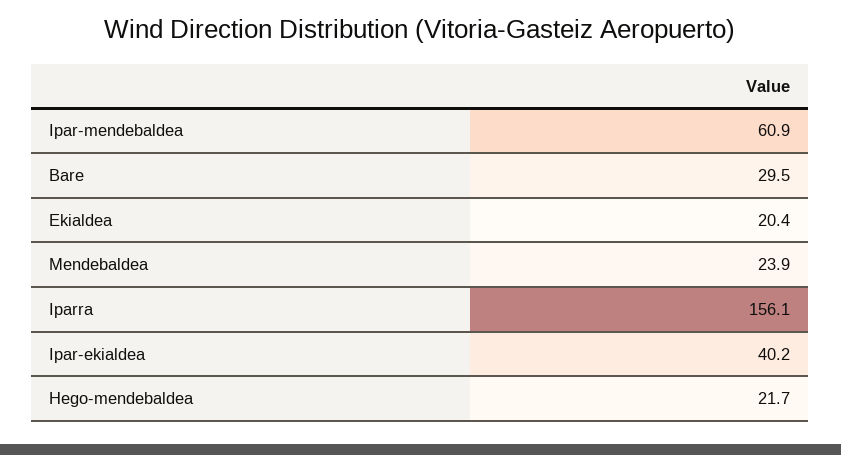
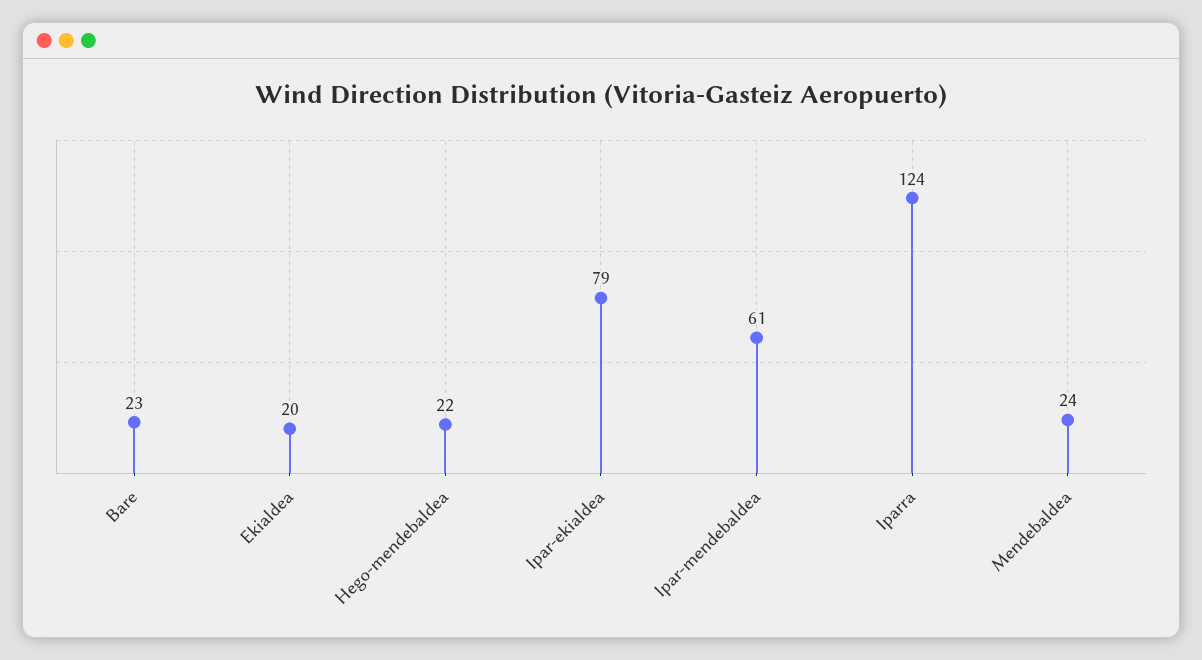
  {
    "Ipar-mendebaldea": 60.9,
-   "Bare": 29.5,
+   "Bare": 23,
    "Ekialdea": 20.4,
    "Mendebaldea": 23.9,
-   "Iparra": 156.1,
+   "Iparra": 124,
-   "Ipar-ekialdea": 40.2,
+   "Ipar-ekialdea": 79,
    "Hego-mendebaldea": 21.7
  }

